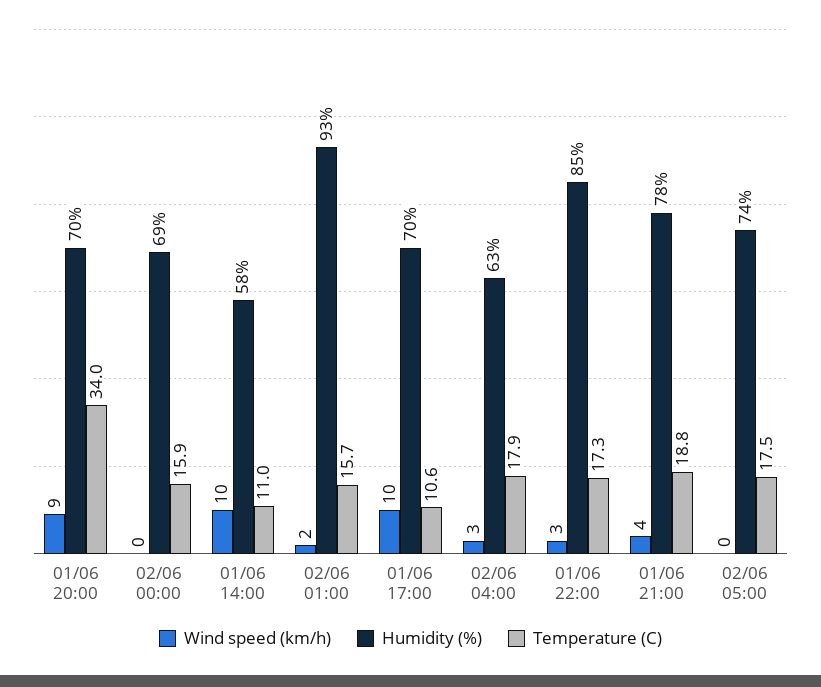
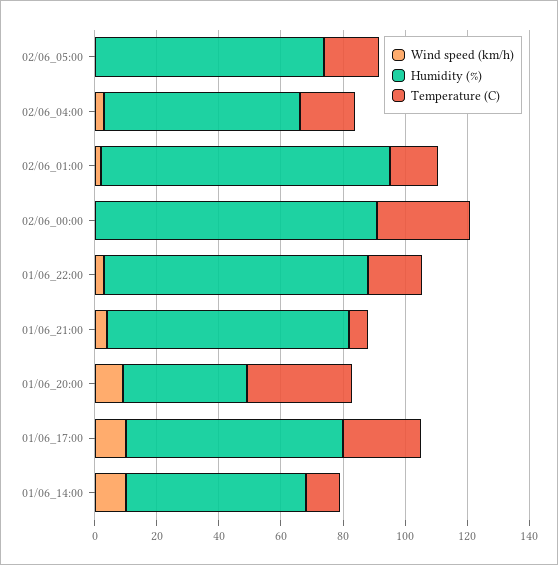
  {
    "Wind speed (km/h)": {
      "01/06 20:00": 9,
      "02/06 00:00": 0,
      "01/06 14:00": 10,
      "02/06 01:00": 2,
      "01/06 17:00": 10,
      "02/06 04:00": 3,
      "01/06 22:00": 3,
      "01/06 21:00": 4,
      "02/06 05:00": 0
    },
    "Humidity (%)": {
-     "01/06 20:00": 70,
+     "01/06 20:00": 40,
-     "02/06 00:00": 69,
+     "02/06 00:00": 90,
      "01/06 14:00": 58,
      "02/06 01:00": 93,
      "01/06 17:00": 70,
      "02/06 04:00": 63,
      "01/06 22:00": 85,
      "01/06 21:00": 78,
      "02/06 05:00": 74
    },
    "Temperature (C)": {
      "01/06 20:00": 34,
-     "02/06 00:00": 15.9,
+     "02/06 00:00": 30,
      "01/06 14:00": 11,
      "02/06 01:00": 15.7,
-     "01/06 17:00": 10.6,
+     "01/06 17:00": 25,
      "02/06 04:00": 17.9,
      "01/06 22:00": 17.3,
-     "01/06 21:00": 18.8,
+     "01/06 21:00": 5,
      "02/06 05:00": 17.5
    }
  }

